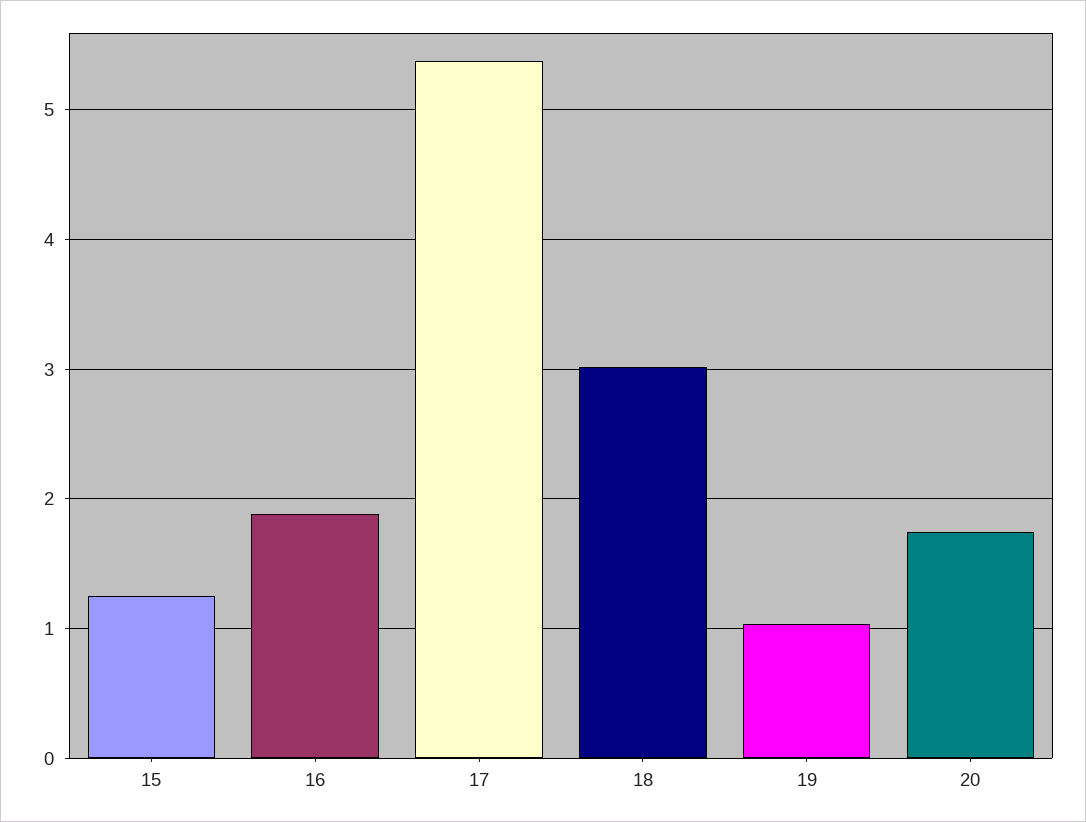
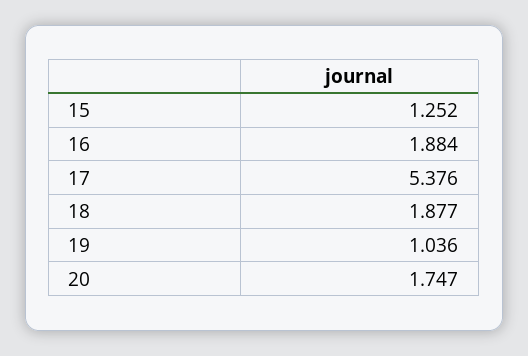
  {
    "15": 1.252,
    "16": 1.884,
    "17": 5.376,
-   "18": 3,
+   "18": 1.877,
    "19": 1.036,
    "20": 1.747
  }

